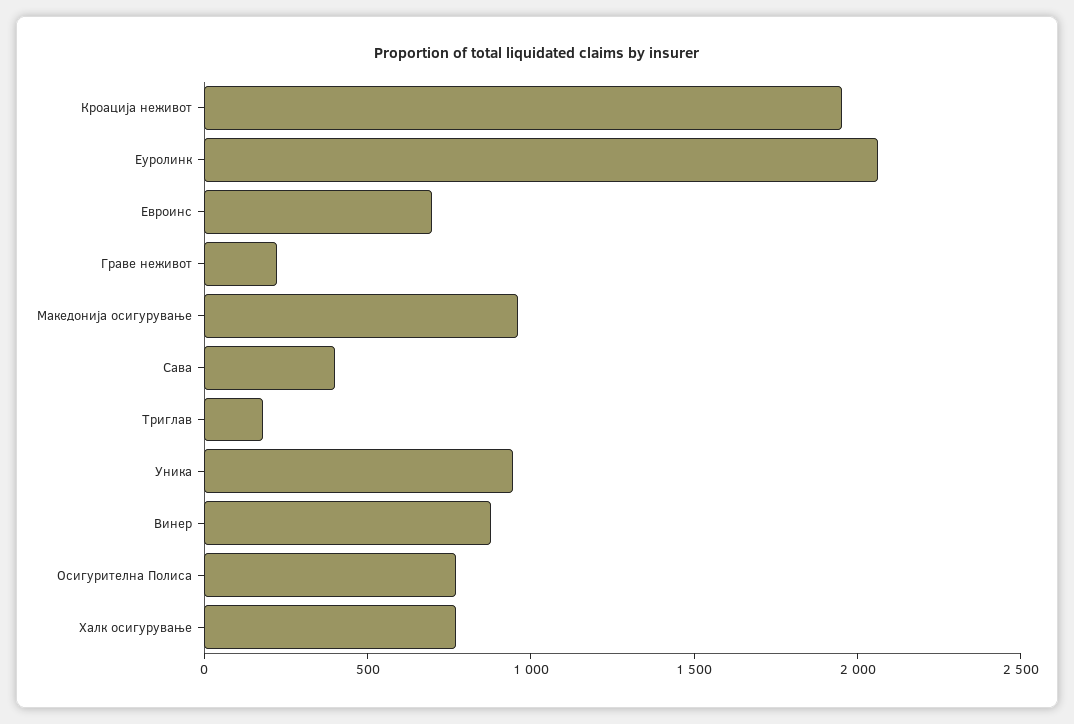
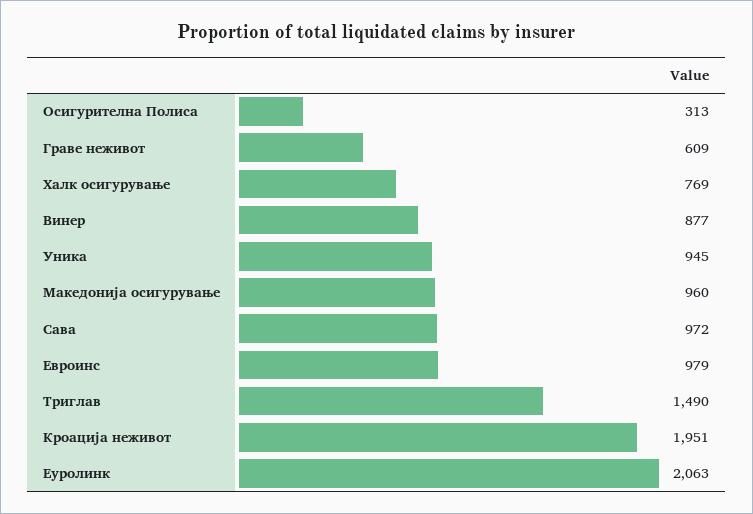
  {
    "Кроација неживот": 1951,
    "Еуролинк": 2063,
-   "Евроинс": 700,
+   "Евроинс": 979,
-   "Граве неживот": 200,
+   "Граве неживот": 609,
    "Македонија осигурување": 960,
-   "Сава": 400,
+   "Сава": 972,
-   "Триглав": 200,
+   "Триглав": 1490,
    "Уника": 945,
    "Винер": 877,
-   "Осигурителна Полиса": 800,
+   "Осигурителна Полиса": 313,
    "Халк осигурување": 769
  }

